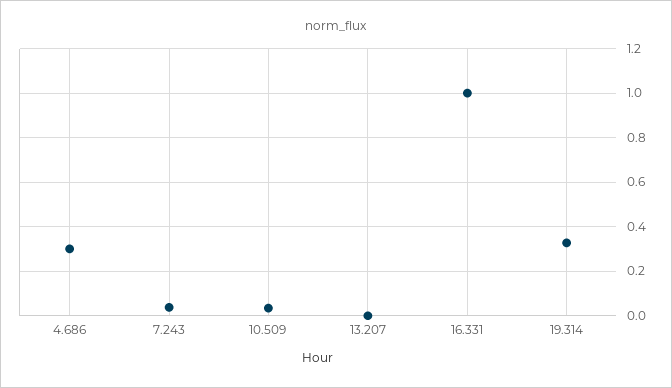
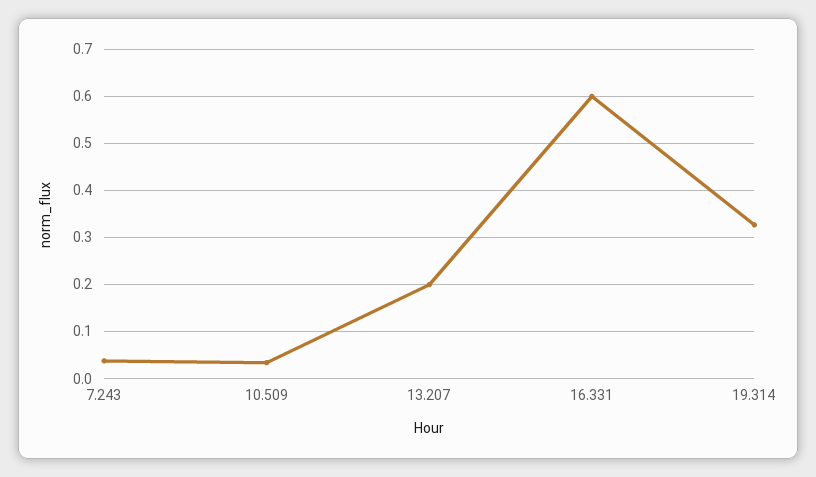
  {
-   "4.686": 0.3,
    "7.243": 0.04,
    "10.509": 0.04,
-   "13.207": 0,
+   "13.207": 0.2,
-   "16.331": 1,
+   "16.331": 0.6,
    "19.314": 0.32
  }

